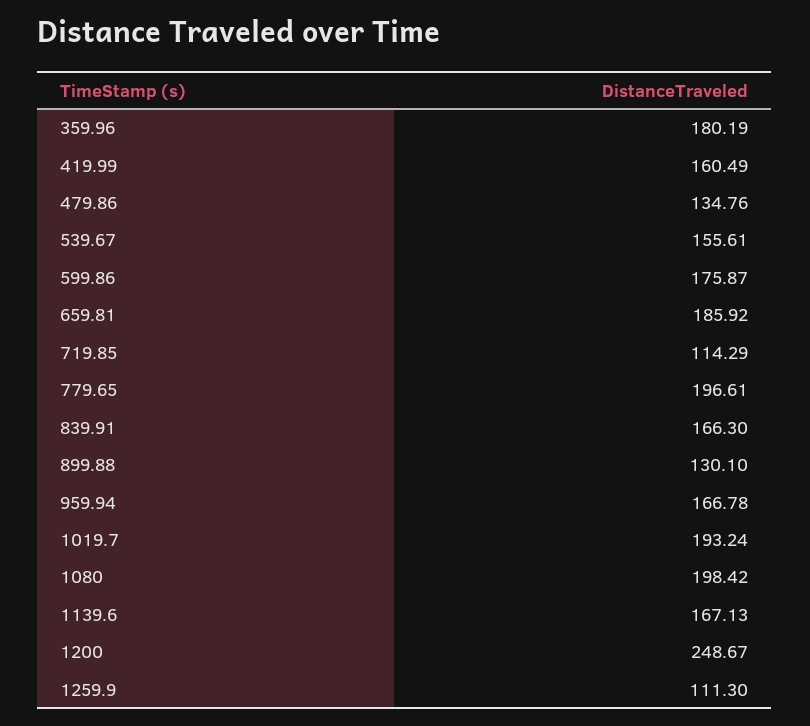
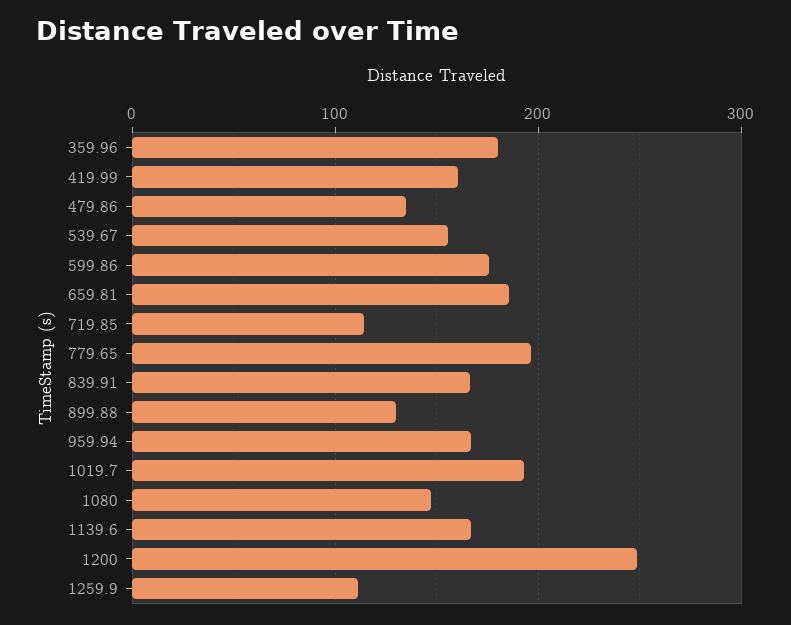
  {
    "359.96": 180.19,
    "419.99": 160.49,
    "479.86": 134.76,
    "539.67": 155.61,
    "599.86": 175.87,
    "659.81": 185.92,
    "719.85": 114.29,
    "779.65": 196.61,
    "839.91": 166.3,
    "899.88": 130.1,
    "959.94": 166.78,
    "1019.7": 193.24,
-   "1080": 198.42,
+   "1080": 150,
    "1139.6": 167.13,
    "1200": 248.67,
    "1259.9": 111.3
  }

